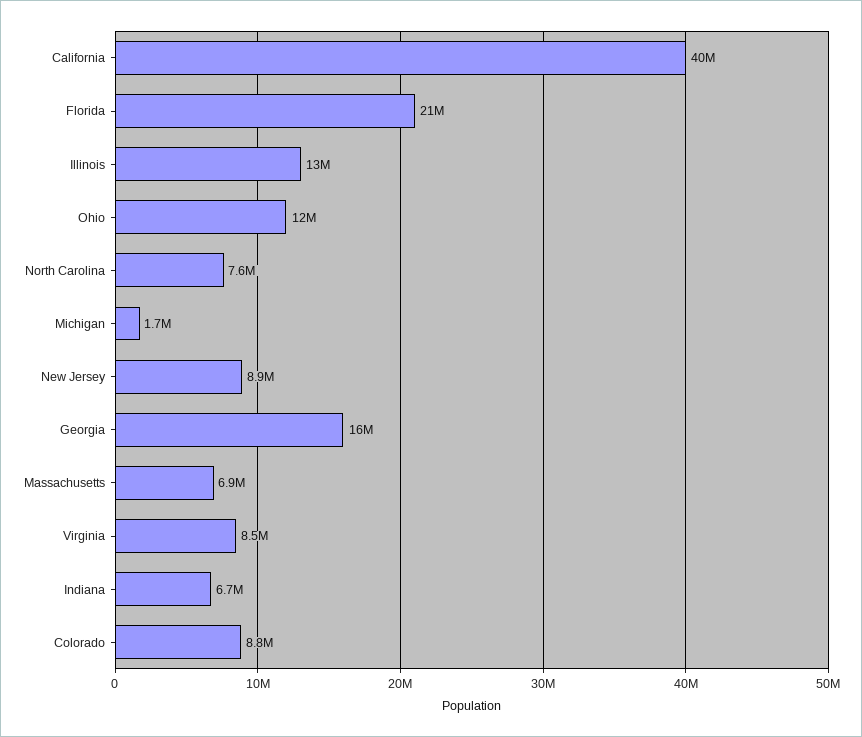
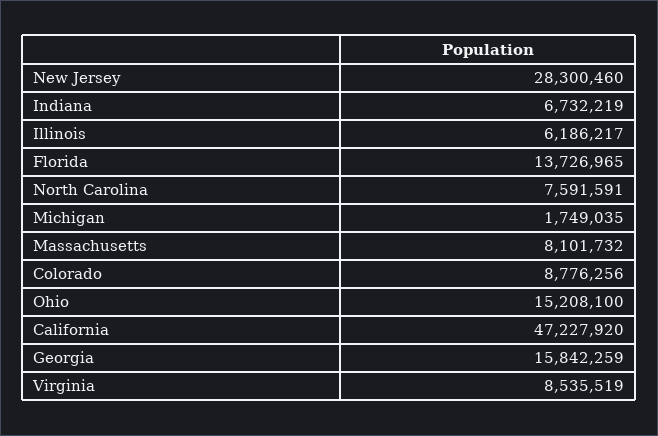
  {
-   "California": 40000000,
+   "California": 47227920,
-   "Florida": 21000000,
+   "Florida": 13726965,
-   "Illinois": 13000000,
+   "Illinois": 6186217,
-   "Ohio": 12000000,
+   "Ohio": 15208100,
    "North Carolina": 7591591,
    "Michigan": 1749035,
-   "New Jersey": 8900000,
+   "New Jersey": 28300460,
    "Georgia": 15842259,
-   "Massachusetts": 6900000,
+   "Massachusetts": 8101732,
    "Virginia": 8535519,
    "Indiana": 6732219,
    "Colorado": 8776256
  }

